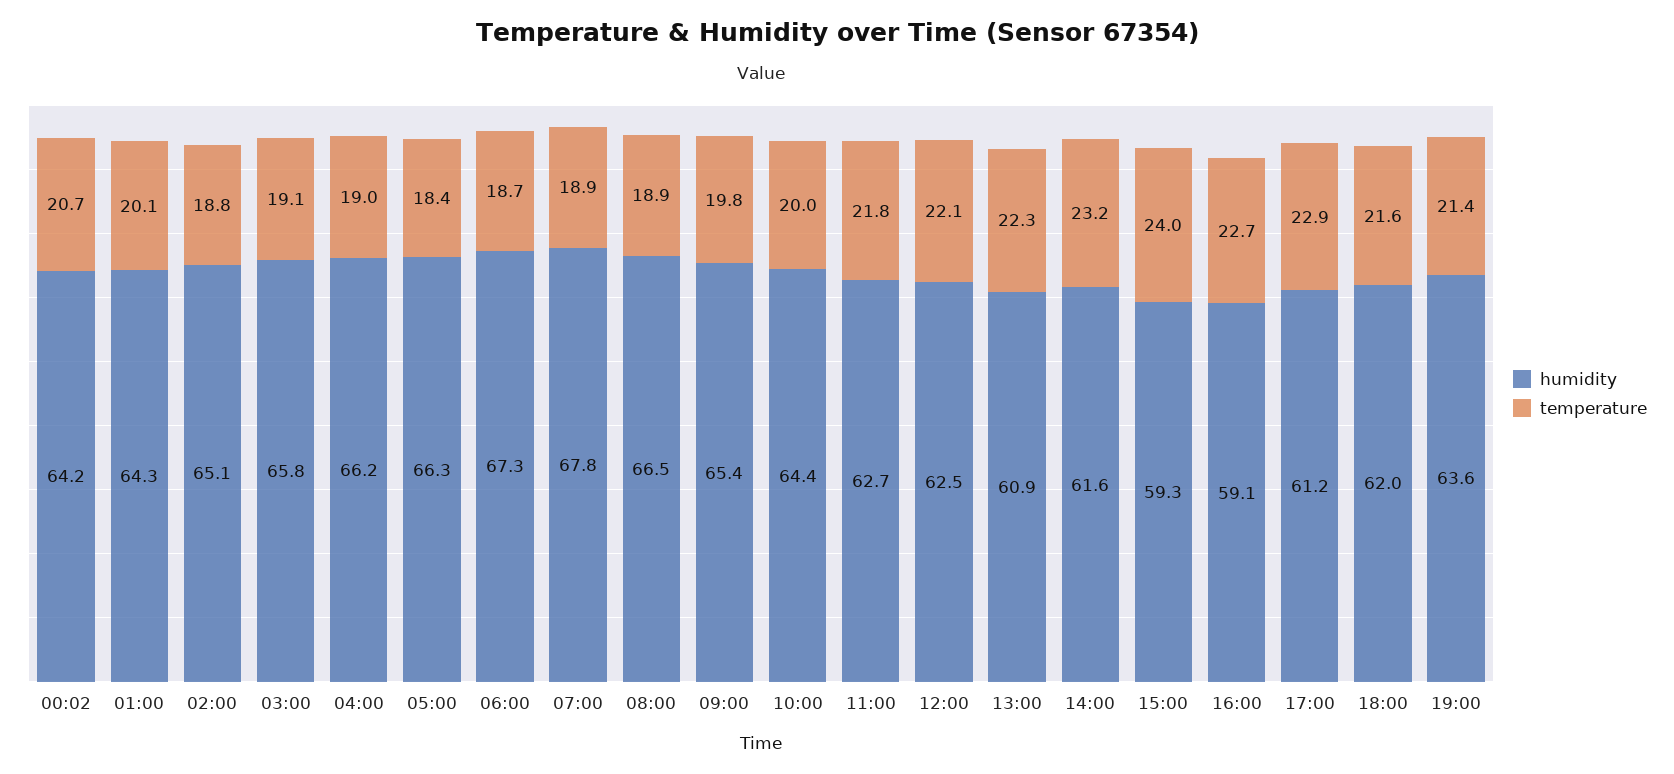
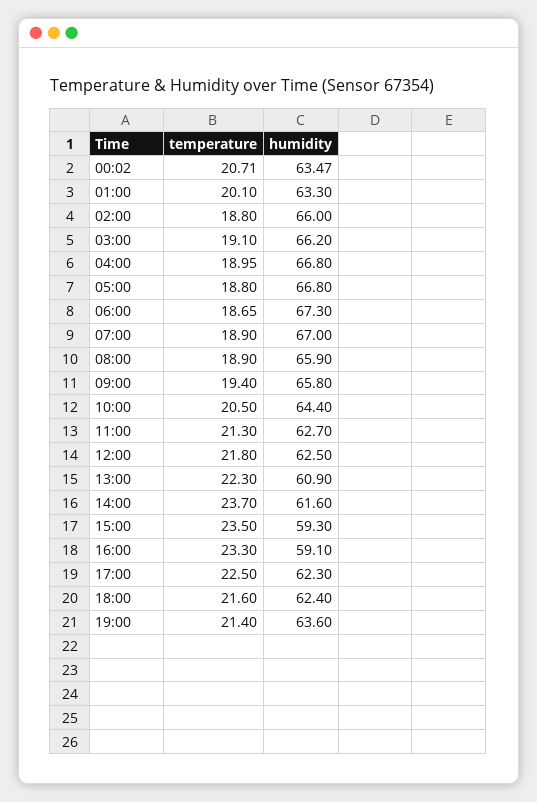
  {
    "humidity": {
-     "00:02": 64.2,
+     "00:02": 63.47,
-     "01:00": 64.3,
+     "01:00": 63.3,
-     "02:00": 65.1,
+     "02:00": 66,
-     "03:00": 65.8,
+     "03:00": 66.2,
-     "04:00": 66.2,
+     "04:00": 66.8,
-     "05:00": 66.3,
+     "05:00": 66.8,
      "06:00": 67.3,
-     "07:00": 67.8,
+     "07:00": 67,
-     "08:00": 66.5,
+     "08:00": 65.9,
-     "09:00": 65.4,
+     "09:00": 65.8,
      "10:00": 64.4,
      "11:00": 62.7,
      "12:00": 62.5,
      "13:00": 60.9,
      "14:00": 61.6,
      "15:00": 59.3,
      "16:00": 59.1,
-     "17:00": 61.2,
+     "17:00": 62.3,
-     "18:00": 62,
+     "18:00": 62.4,
      "19:00": 63.6
    },
    "temperature": {
      "00:02": 20.71,
      "01:00": 20.1,
      "02:00": 18.8,
      "03:00": 19.1,
      "04:00": 18.95,
-     "05:00": 18.4,
+     "05:00": 18.8,
      "06:00": 18.65,
      "07:00": 18.9,
      "08:00": 18.9,
-     "09:00": 19.8,
+     "09:00": 19.4,
-     "10:00": 20,
+     "10:00": 20.5,
-     "11:00": 21.8,
+     "11:00": 21.3,
-     "12:00": 22.1,
+     "12:00": 21.8,
      "13:00": 22.3,
-     "14:00": 23.2,
+     "14:00": 23.7,
-     "15:00": 24,
+     "15:00": 23.5,
-     "16:00": 22.7,
+     "16:00": 23.3,
-     "17:00": 22.9,
+     "17:00": 22.5,
      "18:00": 21.6,
      "19:00": 21.4
    }
  }

